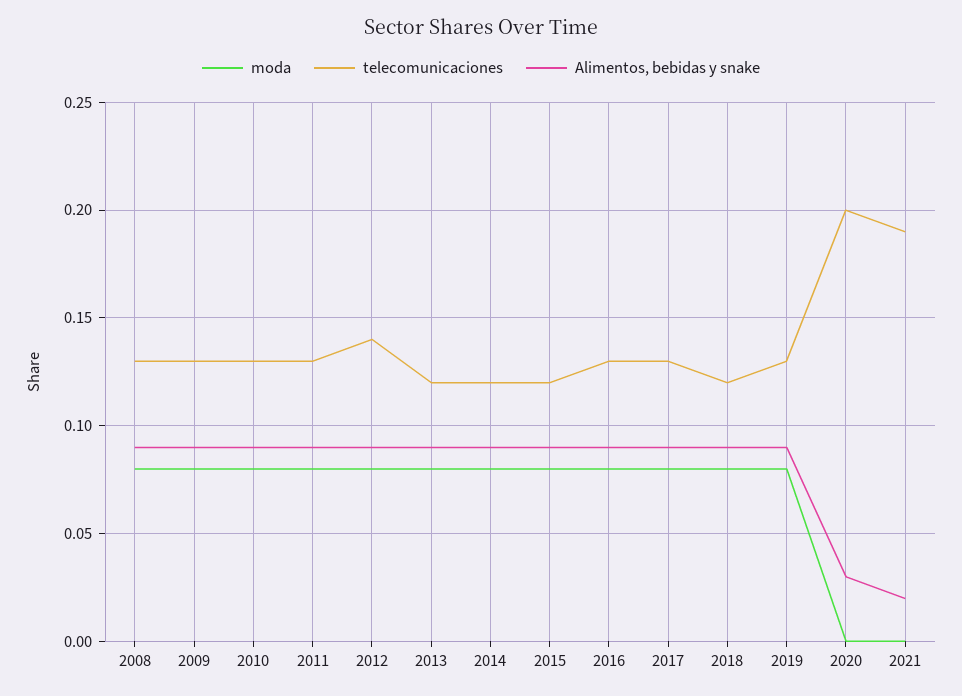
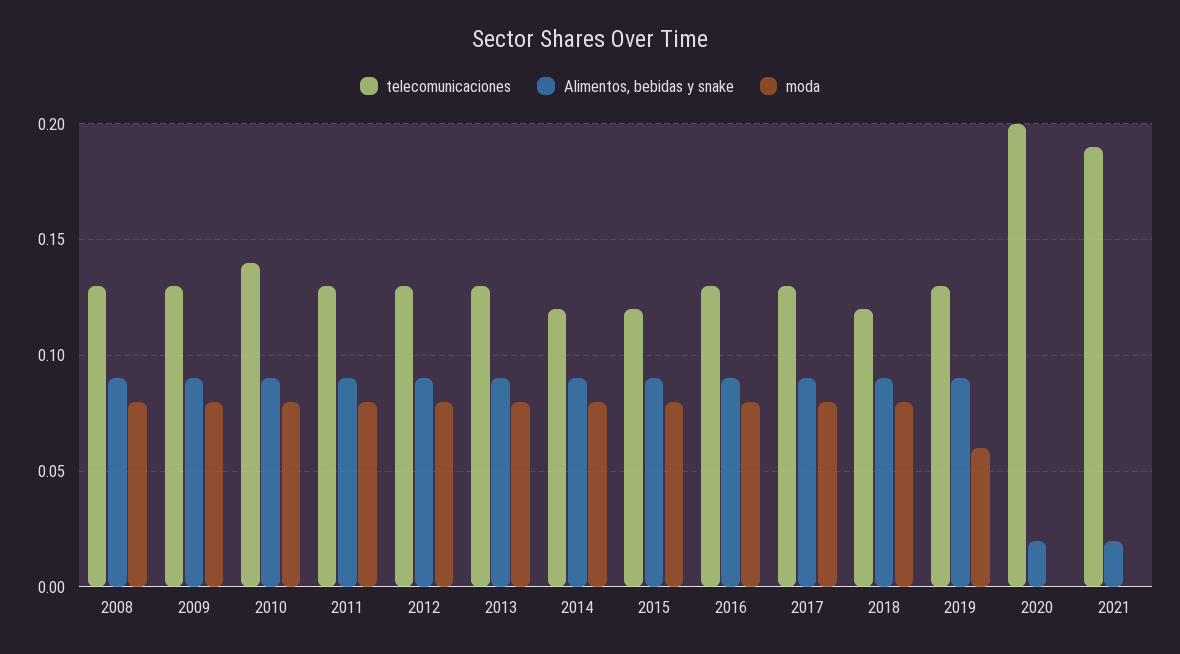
  {
    "moda": {
      "2008": 0.08,
      "2009": 0.08,
      "2010": 0.08,
      "2011": 0.08,
      "2012": 0.08,
      "2013": 0.08,
      "2014": 0.08,
      "2015": 0.08,
      "2016": 0.08,
      "2017": 0.08,
      "2018": 0.08,
-     "2019": 0.08,
+     "2019": 0.06,
      "2020": 0,
      "2021": 0
    },
    "telecomunicaciones": {
      "2008": 0.13,
      "2009": 0.13,
-     "2010": 0.13,
+     "2010": 0.14,
      "2011": 0.13,
-     "2012": 0.14,
+     "2012": 0.13,
-     "2013": 0.12,
+     "2013": 0.13,
      "2014": 0.12,
      "2015": 0.12,
      "2016": 0.13,
      "2017": 0.13,
      "2018": 0.12,
      "2019": 0.13,
      "2020": 0.2,
      "2021": 0.19
    },
    "Alimentos, bebidas y snake": {
      "2008": 0.09,
      "2009": 0.09,
      "2010": 0.09,
      "2011": 0.09,
      "2012": 0.09,
      "2013": 0.09,
      "2014": 0.09,
      "2015": 0.09,
      "2016": 0.09,
      "2017": 0.09,
      "2018": 0.09,
      "2019": 0.09,
-     "2020": 0.03,
+     "2020": 0.02,
      "2021": 0.02
    }
  }

